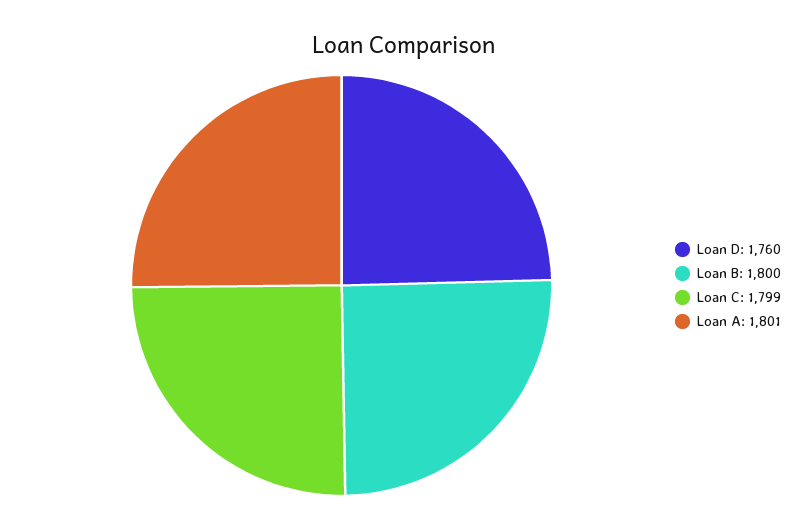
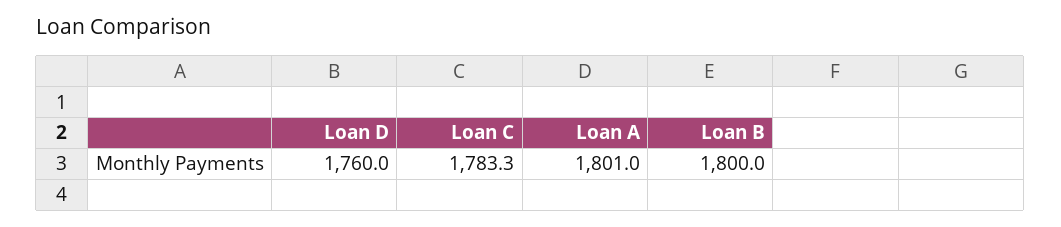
  {
    "Loan D": 1760,
    "Loan B": 1800,
-   "Loan C": 1799,
+   "Loan C": 1783.3,
    "Loan A": 1801
  }

